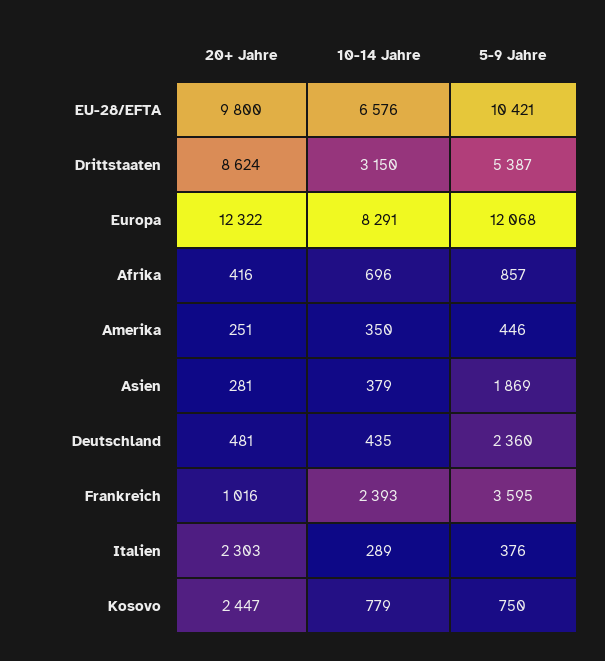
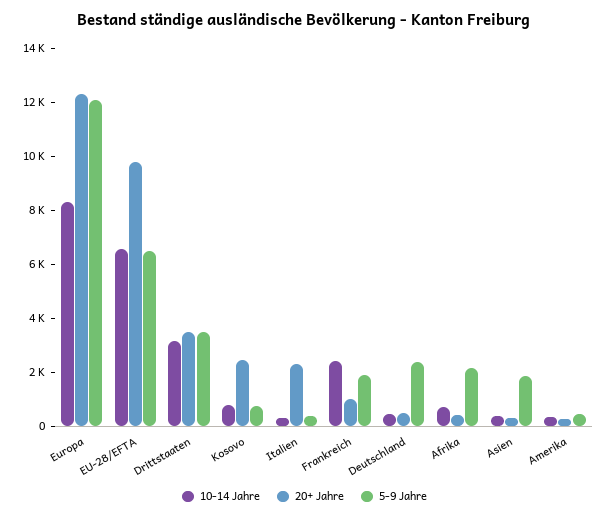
  {
    "20+ Jahre": {
      "EU-28/EFTA": 9800,
-     "Drittstaaten": 8624,
+     "Drittstaaten": 3500,
      "Europa": 12322,
      "Afrika": 416,
      "Amerika": 251,
      "Asien": 281,
      "Deutschland": 481,
      "Frankreich": 1016,
      "Italien": 2303,
      "Kosovo": 2447
    },
    "10-14 Jahre": {
      "EU-28/EFTA": 6576,
      "Drittstaaten": 3150,
      "Europa": 8291,
      "Afrika": 696,
      "Amerika": 350,
      "Asien": 379,
      "Deutschland": 435,
      "Frankreich": 2393,
      "Italien": 289,
      "Kosovo": 779
    },
    "5-9 Jahre": {
-     "EU-28/EFTA": 10421,
+     "EU-28/EFTA": 6500,
-     "Drittstaaten": 5387,
+     "Drittstaaten": 3500,
      "Europa": 12068,
-     "Afrika": 857,
+     "Afrika": 2000,
      "Amerika": 446,
      "Asien": 1869,
      "Deutschland": 2360,
-     "Frankreich": 3595,
+     "Frankreich": 2000,
      "Italien": 376,
      "Kosovo": 750
    }
  }

